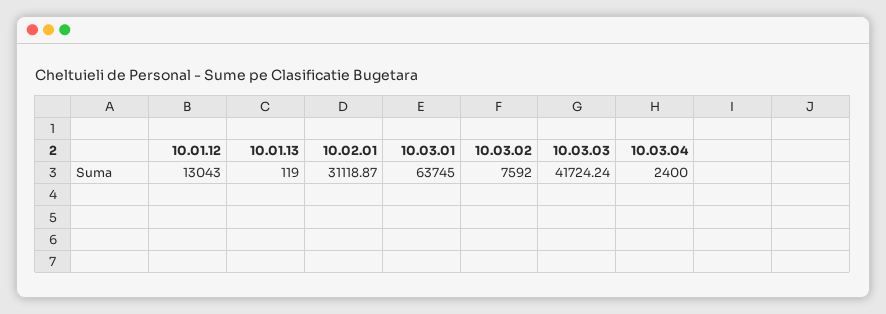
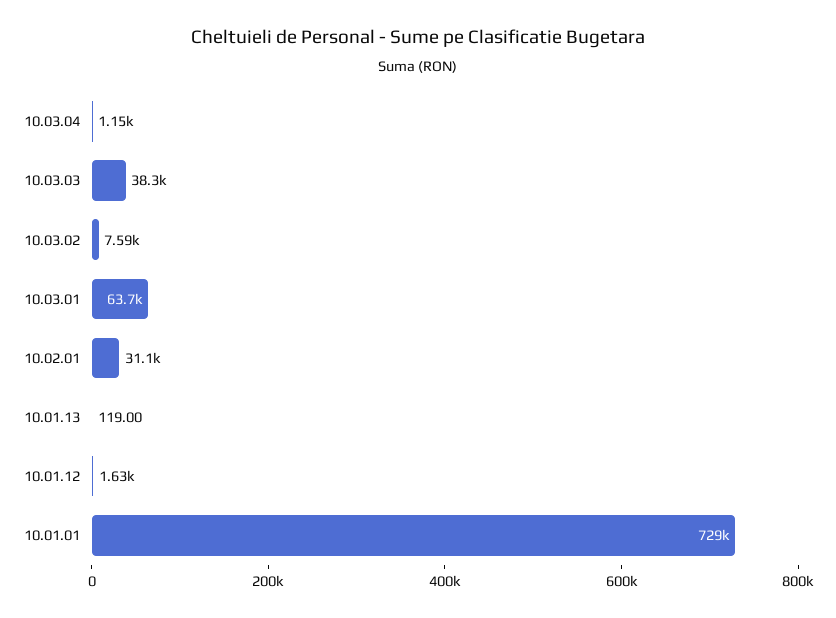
  {
-   "10.01.12": 13043,
+   "10.01.12": 1630,
    "10.01.13": 119,
    "10.02.01": 31118.87,
    "10.03.01": 63745,
    "10.03.02": 7592,
-   "10.03.03": 41724.24,
+   "10.03.03": 38300,
-   "10.03.04": 2400
+   "10.03.04": 1150,
+   "10.01.01": 729000
  }

